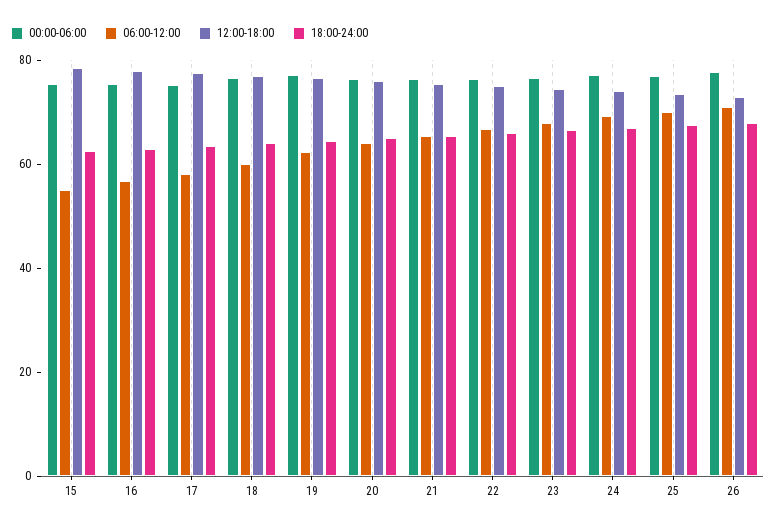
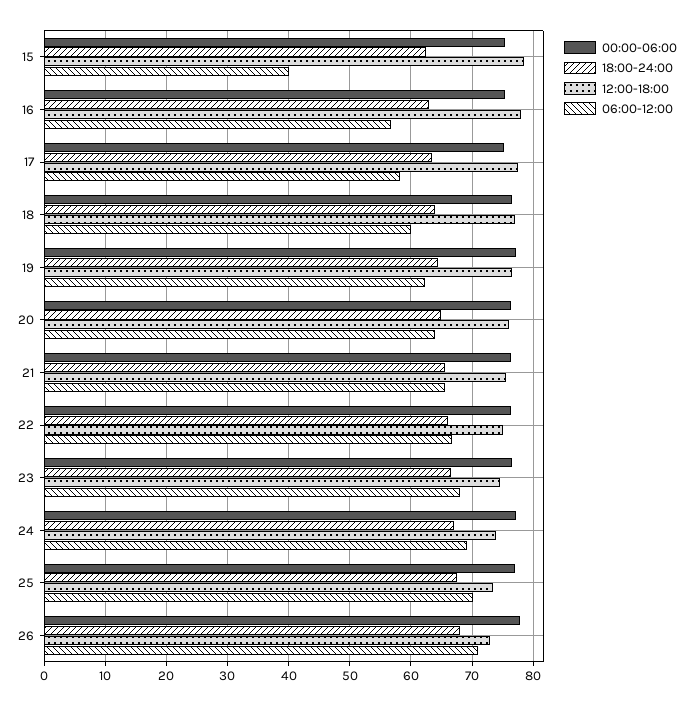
  {
    "00:00-06:00": {
      "15": 75,
      "16": 75,
      "17": 75,
      "18": 77,
      "19": 77,
      "20": 76,
      "21": 76,
      "22": 76,
      "23": 77,
      "24": 77,
      "25": 77,
      "26": 78
    },
    "06:00-12:00": {
-     "15": 55,
+     "15": 40,
      "16": 57,
      "17": 58,
      "18": 60,
      "19": 62,
      "20": 64,
      "21": 66,
      "22": 67,
      "23": 68,
      "24": 69,
      "25": 70,
      "26": 71
    },
    "12:00-18:00": {
      "15": 79,
      "16": 78,
      "17": 78,
      "18": 77,
      "19": 77,
      "20": 76,
      "21": 76,
      "22": 75,
      "23": 75,
      "24": 74,
      "25": 74,
      "26": 73
    },
    "18:00-24:00": {
      "15": 63,
      "16": 63,
      "17": 64,
      "18": 64,
      "19": 65,
      "20": 65,
      "21": 66,
      "22": 66,
      "23": 67,
      "24": 67,
      "25": 68,
      "26": 68
    }
  }

